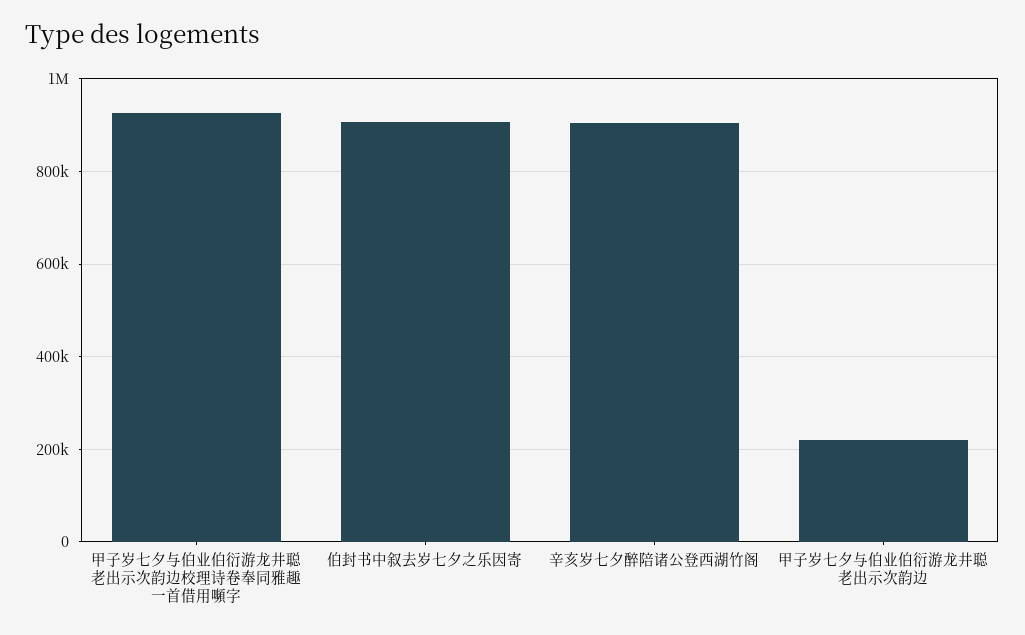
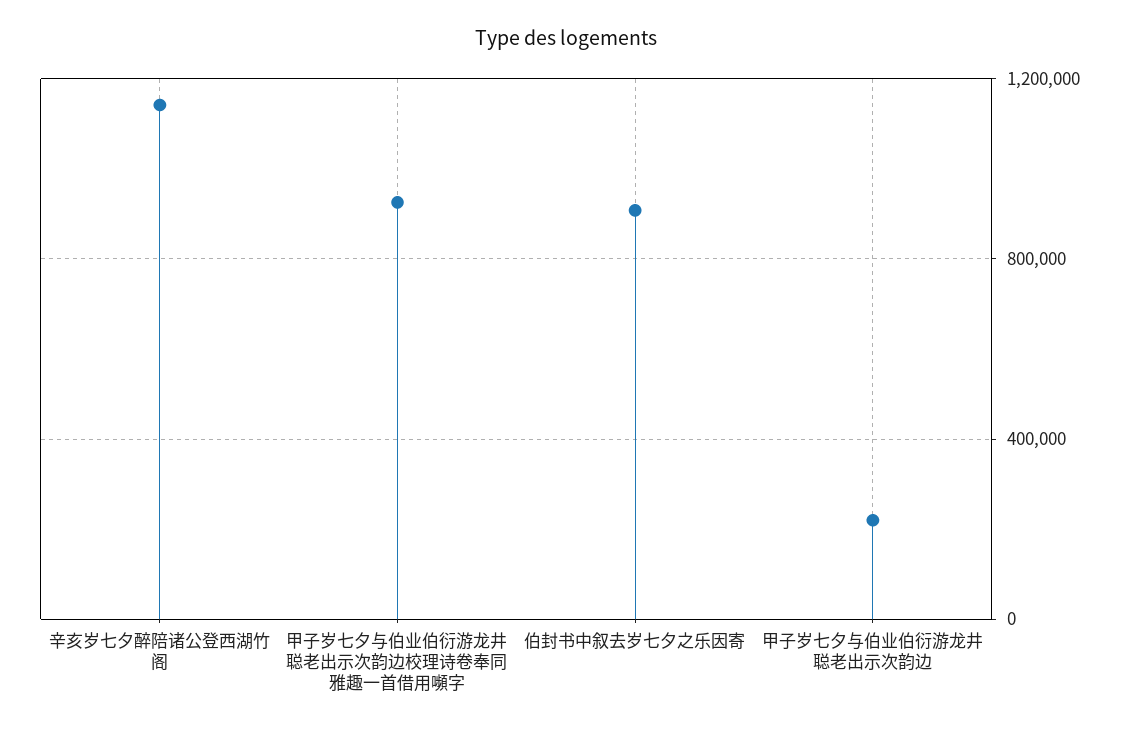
  {
    "甲子岁七夕与伯业伯衍游龙井聪老出示次韵边校理诗卷奉同雅趣一首借用嚬字": 920000,
    "伯封书中叙去岁七夕之乐因寄": 900000,
-   "辛亥岁七夕醉陪诸公登西湖竹阁": 900000,
+   "辛亥岁七夕醉陪诸公登西湖竹阁": 1150000,
    "甲子岁七夕与伯业伯衍游龙井聪老出示次韵边": 220000
  }

